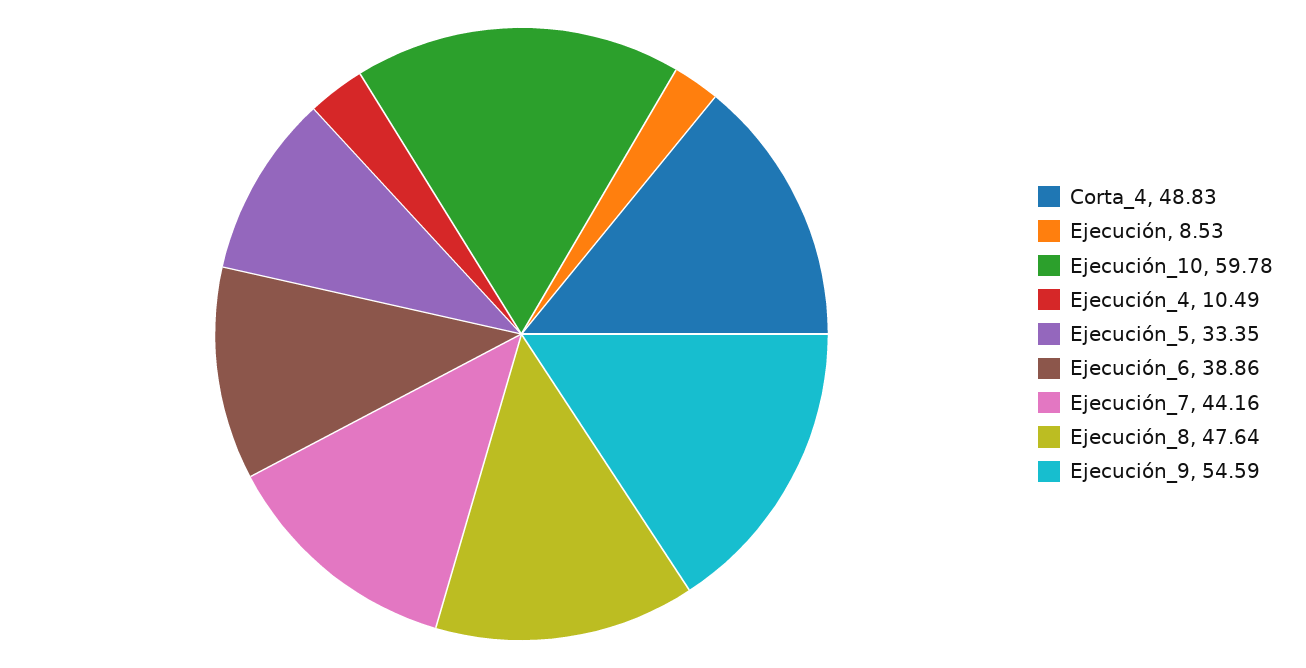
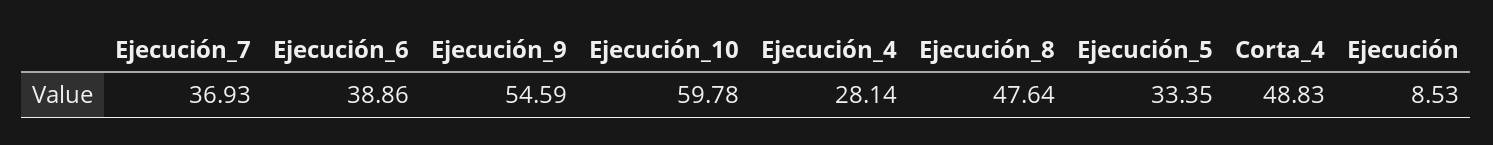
  {
    "Corta_4": 48.83,
    "Ejecución": 8.53,
    "Ejecución_10": 59.78,
-   "Ejecución_4": 10.49,
+   "Ejecución_4": 28.14,
    "Ejecución_5": 33.35,
    "Ejecución_6": 38.86,
-   "Ejecución_7": 44.16,
+   "Ejecución_7": 36.93,
    "Ejecución_8": 47.64,
    "Ejecución_9": 54.59
  }

